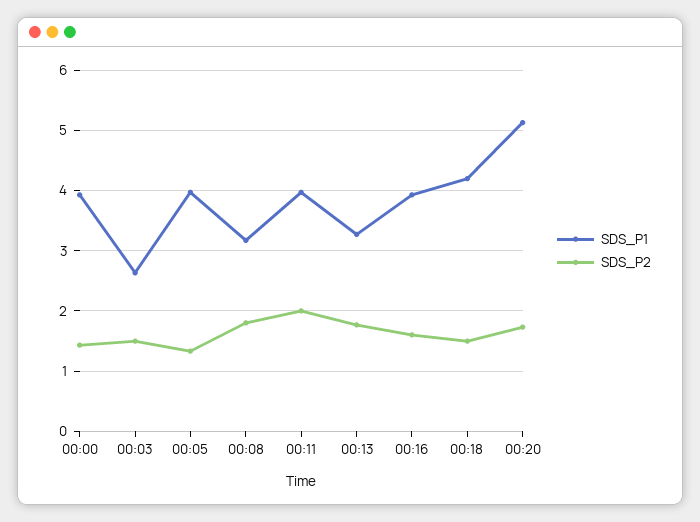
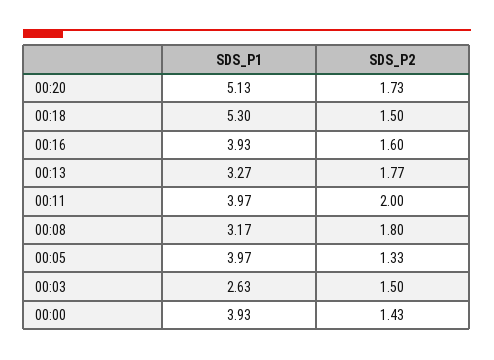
  {
    "SDS_P1": {
      "00:00": 3.93,
      "00:03": 2.63,
      "00:05": 3.97,
      "00:08": 3.17,
      "00:11": 3.97,
      "00:13": 3.27,
      "00:16": 3.93,
-     "00:18": 4.2,
+     "00:18": 5.3,
      "00:20": 5.13
    },
    "SDS_P2": {
      "00:00": 1.43,
      "00:03": 1.5,
      "00:05": 1.33,
      "00:08": 1.8,
      "00:11": 2,
      "00:13": 1.77,
      "00:16": 1.6,
      "00:18": 1.5,
      "00:20": 1.73
    }
  }

